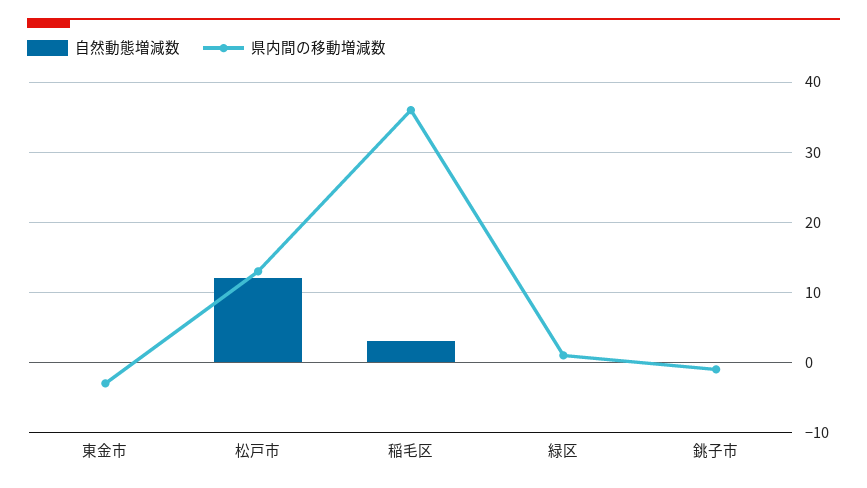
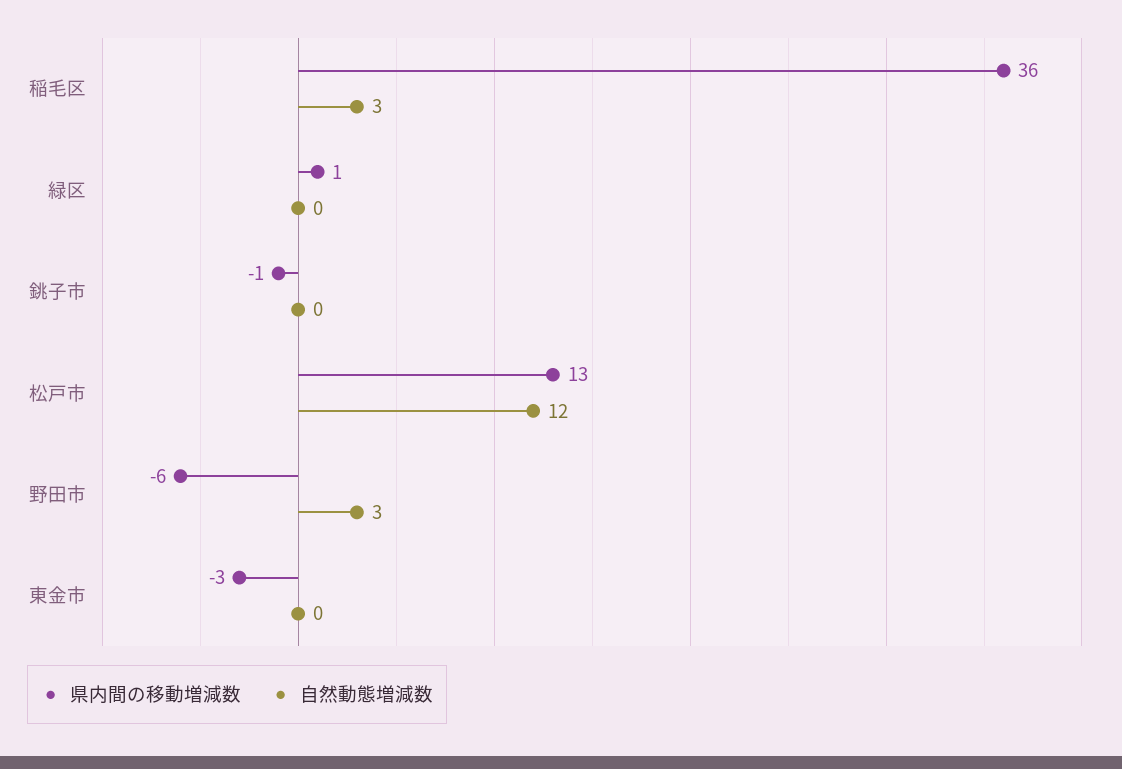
  {
    "自然動態増減数": {
      "東金市": 0,
      "松戸市": 12,
      "稲毛区": 3,
      "緑区": 0,
-     "銚子市": 0
+     "銚子市": 0,
+     "野田市": 3
    },
    "県内間の移動増減数": {
      "東金市": -3,
      "松戸市": 13,
      "稲毛区": 36,
      "緑区": 1,
-     "銚子市": -1
+     "銚子市": -1,
+     "野田市": -6
    }
  }

